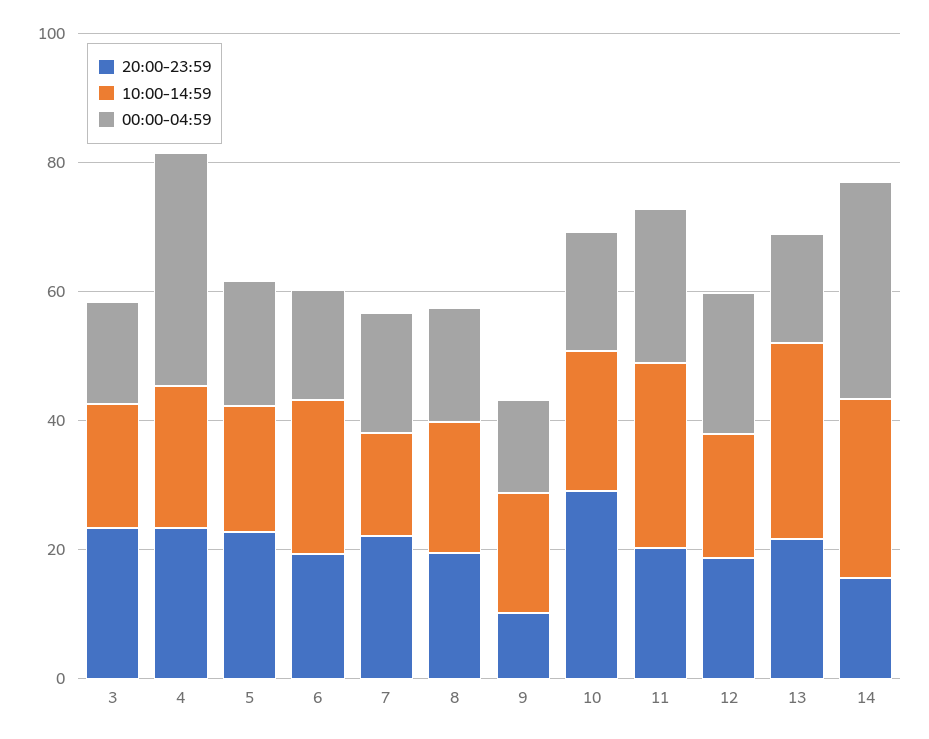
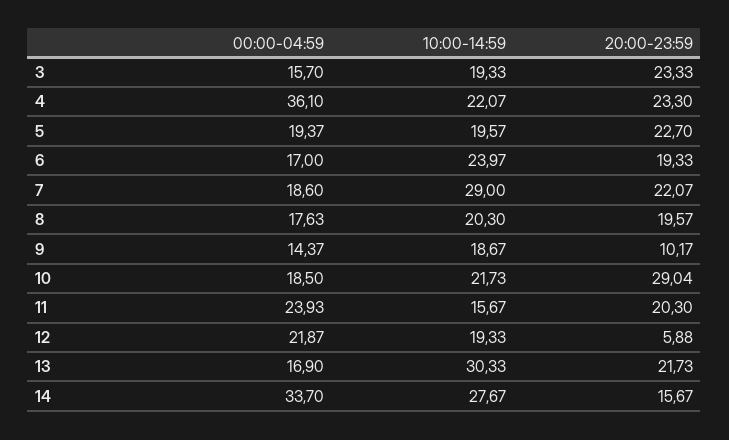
  {
    "20:00-23:59": {
      "3": 23.33,
      "4": 23.3,
      "5": 22.7,
      "6": 19.33,
      "7": 22.07,
      "8": 19.57,
      "9": 10.17,
      "10": 29.04,
      "11": 20.3,
-     "12": 20,
+     "12": 5.88,
      "13": 21.73,
      "14": 15.67
    },
    "10:00-14:59": {
      "3": 19.33,
      "4": 22.07,
      "5": 19.57,
      "6": 23.97,
-     "7": 15,
+     "7": 29,
      "8": 20.3,
      "9": 18.67,
      "10": 21.73,
-     "11": 30,
+     "11": 15.67,
      "12": 19.33,
      "13": 30.33,
      "14": 27.67
    },
    "00:00-04:59": {
      "3": 15.7,
      "4": 36.1,
      "5": 19.37,
      "6": 17,
      "7": 18.6,
      "8": 17.63,
      "9": 14.37,
      "10": 18.5,
      "11": 23.93,
      "12": 21.87,
      "13": 16.9,
      "14": 33.7
    }
  }

